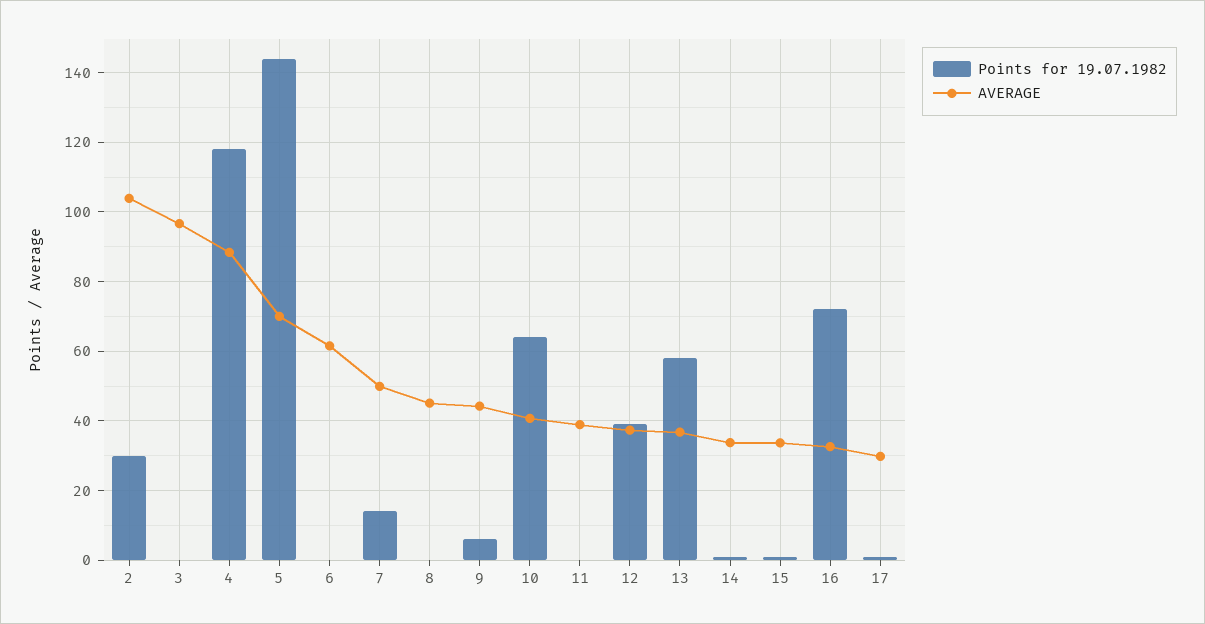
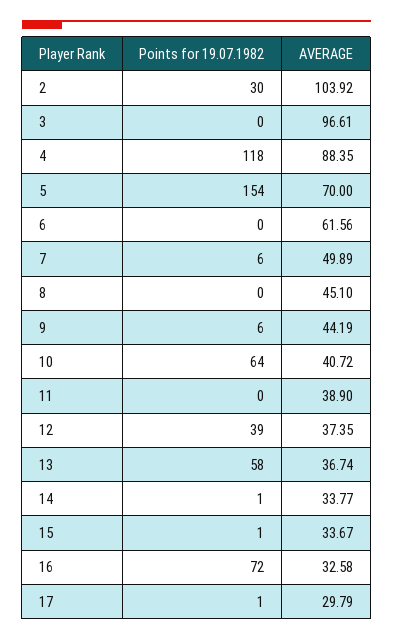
  {
    "Points for 19.07.1982": {
      "2": 30,
      "3": 0,
      "4": 118,
-     "5": 144,
+     "5": 154,
      "6": 0,
-     "7": 14,
+     "7": 6,
      "8": 0,
      "9": 6,
      "10": 64,
      "11": 0,
      "12": 39,
      "13": 58,
      "14": 1,
      "15": 1,
      "16": 72,
      "17": 1
    },
    "AVERAGE": {
      "2": 103.92,
      "3": 96.61,
      "4": 88.35,
      "5": 70,
      "6": 61.56,
      "7": 49.89,
      "8": 45.1,
      "9": 44.19,
      "10": 40.72,
      "11": 38.9,
      "12": 37.35,
      "13": 36.74,
      "14": 33.77,
      "15": 33.67,
      "16": 32.58,
      "17": 29.79
    }
  }

